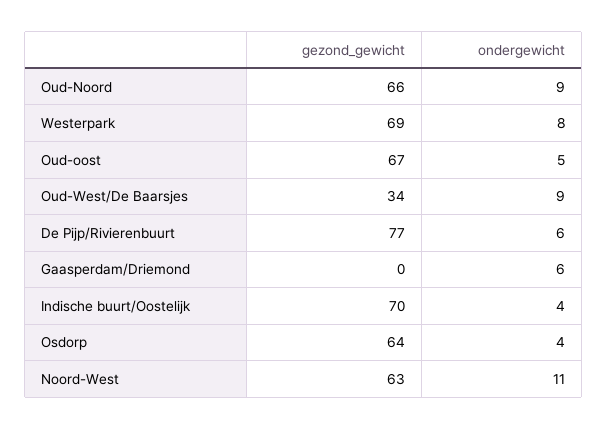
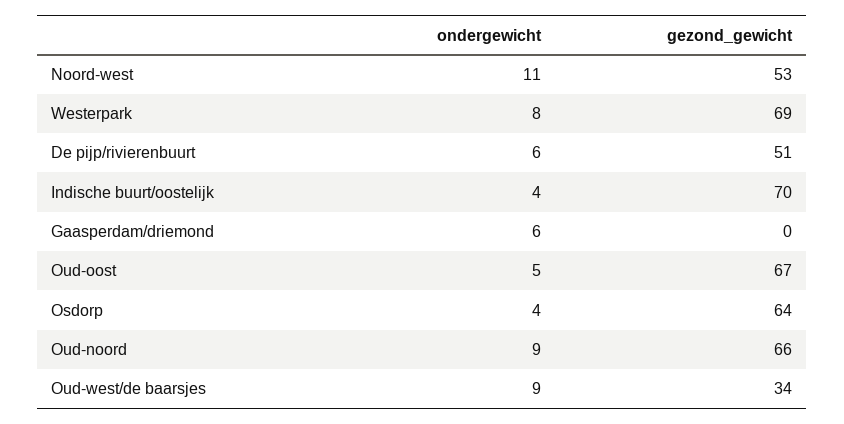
  {
    "gezond_gewicht": {
      "Oud-Noord": 66,
      "Westerpark": 69,
      "Oud-oost": 67,
      "Oud-West/De Baarsjes": 34,
-     "De Pijp/Rivierenbuurt": 77,
+     "De Pijp/Rivierenbuurt": 51,
      "Gaasperdam/Driemond": 0,
      "Indische buurt/Oostelijk": 70,
      "Osdorp": 64,
-     "Noord-West": 63
+     "Noord-West": 53
    },
    "ondergewicht": {
      "Oud-Noord": 9,
      "Westerpark": 8,
      "Oud-oost": 5,
      "Oud-West/De Baarsjes": 9,
      "De Pijp/Rivierenbuurt": 6,
      "Gaasperdam/Driemond": 6,
      "Indische buurt/Oostelijk": 4,
      "Osdorp": 4,
      "Noord-West": 11
    }
  }

